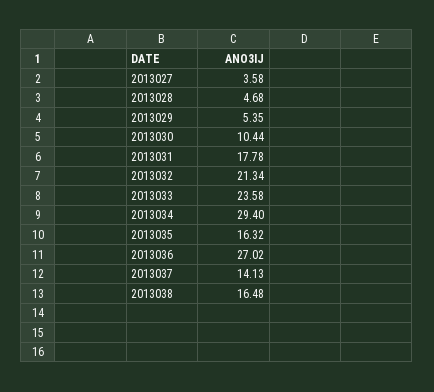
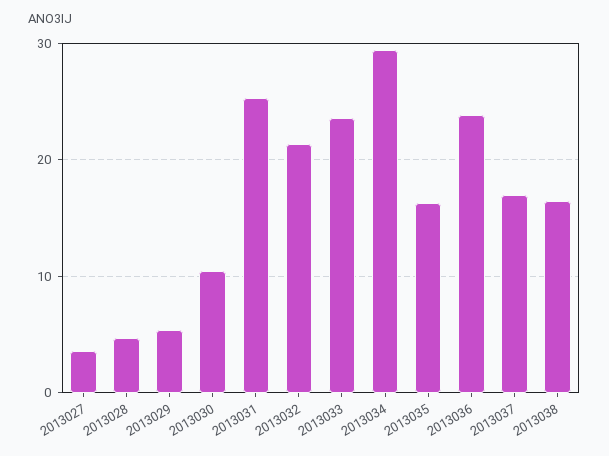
  {
    "2013027": 3.58,
    "2013028": 4.68,
    "2013029": 5.35,
    "2013030": 10.44,
-   "2013031": 17.78,
+   "2013031": 25,
    "2013032": 21.34,
    "2013033": 23.58,
    "2013034": 29.4,
    "2013035": 16.32,
-   "2013036": 27.02,
+   "2013036": 24,
-   "2013037": 14.13,
+   "2013037": 17,
    "2013038": 16.48
  }

